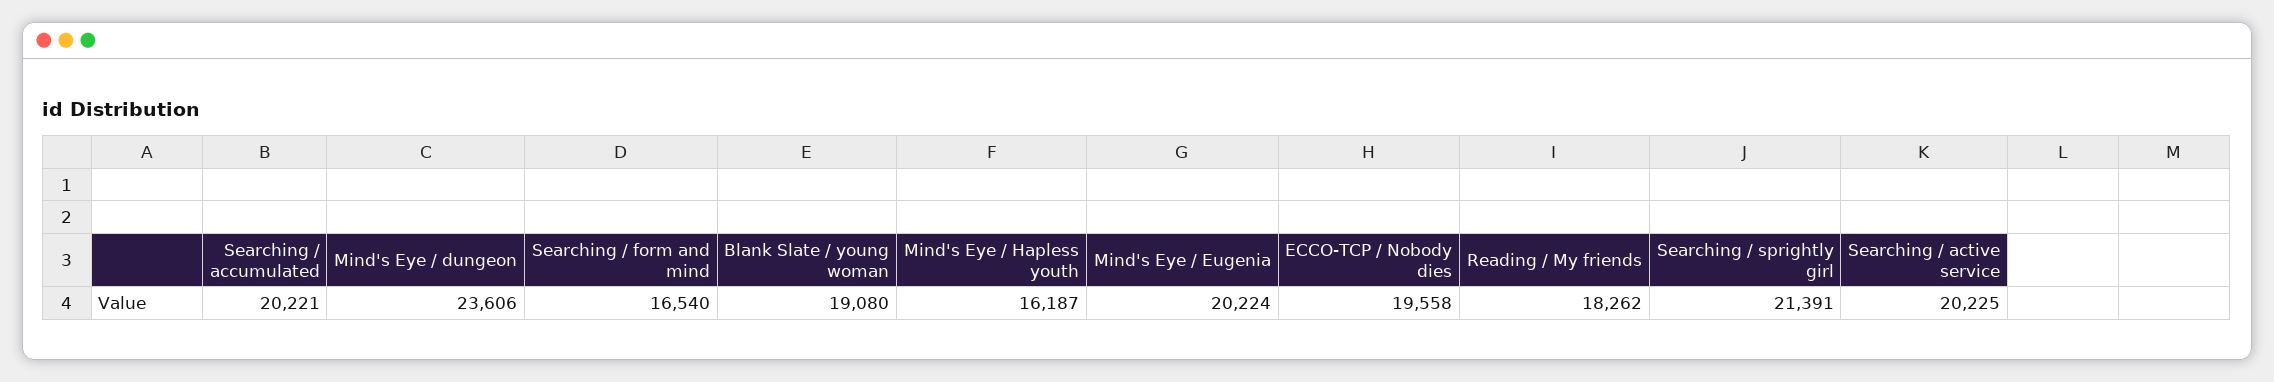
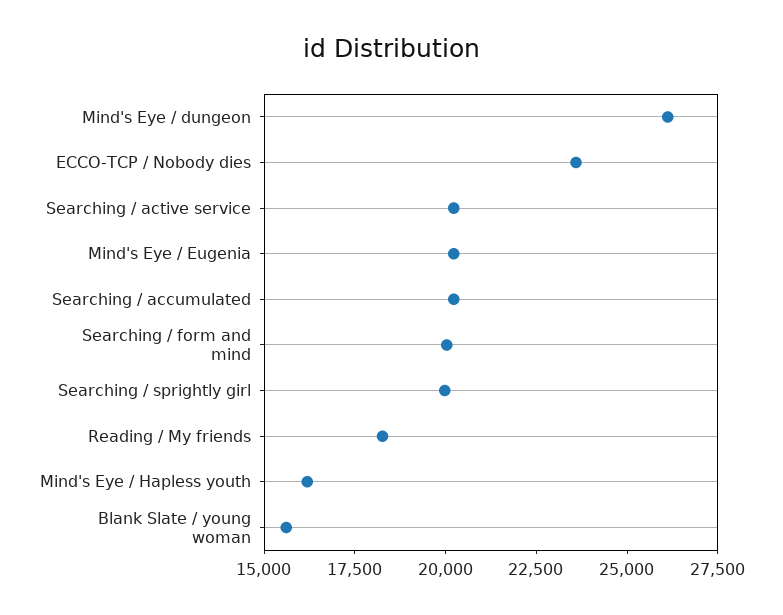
  {
    "Searching / accumulated": 20221,
-   "Mind's Eye / dungeon": 23606,
+   "Mind's Eye / dungeon": 26000,
-   "Searching / form and mind": 16540,
+   "Searching / form and mind": 20000,
-   "Blank Slate / young woman": 19080,
+   "Blank Slate / young woman": 15500,
    "Mind's Eye / Hapless youth": 16187,
    "Mind's Eye / Eugenia": 20224,
-   "ECCO-TCP / Nobody dies": 19558,
+   "ECCO-TCP / Nobody dies": 23500,
    "Reading / My friends": 18262,
-   "Searching / sprightly girl": 21391,
+   "Searching / sprightly girl": 20000,
    "Searching / active service": 20225
  }

